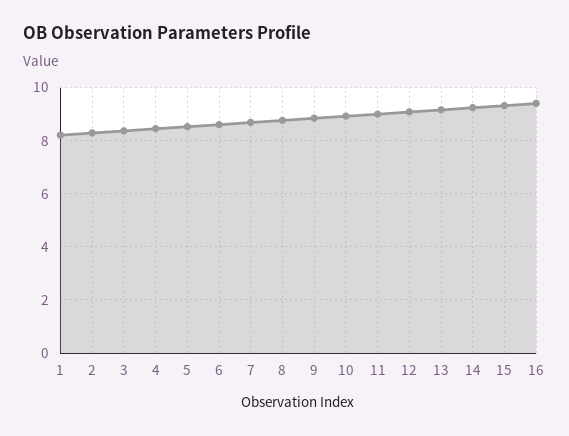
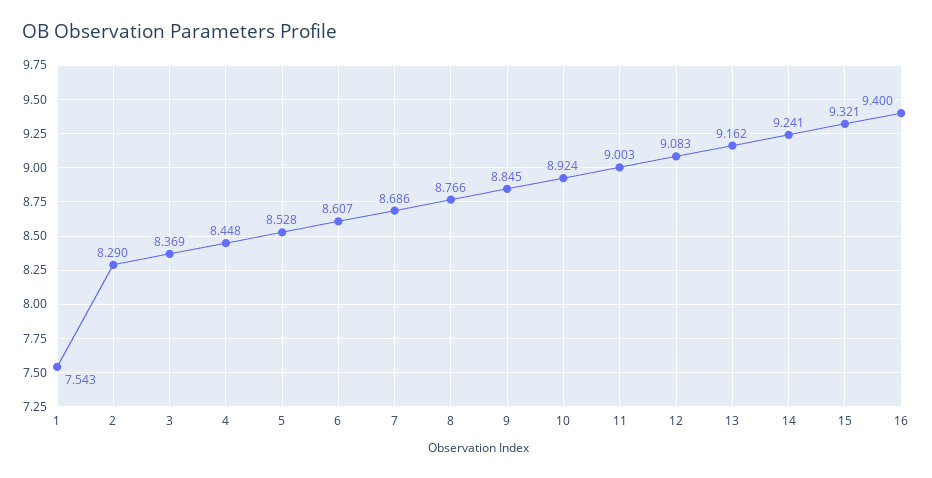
  {
-   "1": 8.25,
+   "1": 7.543,
    "2": 8.29,
    "3": 8.369,
    "4": 8.448,
    "5": 8.528,
    "6": 8.607,
    "7": 8.686,
    "8": 8.766,
    "9": 8.845,
    "10": 8.924,
    "11": 9.003,
    "12": 9.083,
    "13": 9.162,
    "14": 9.241,
    "15": 9.321,
    "16": 9.4
  }

